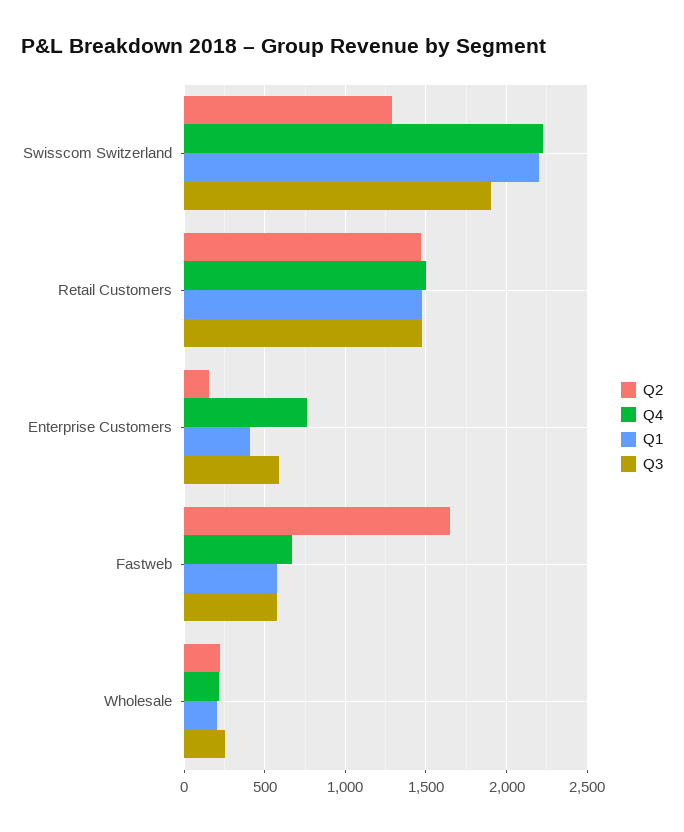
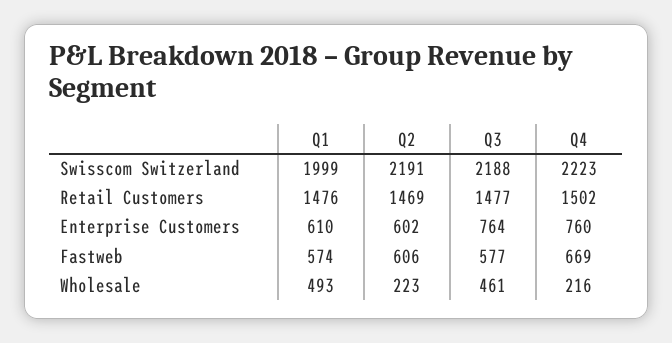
  {
    "Q2": {
-     "Swisscom Switzerland": 1300,
+     "Swisscom Switzerland": 2191,
      "Retail Customers": 1469,
-     "Enterprise Customers": 150,
+     "Enterprise Customers": 602,
-     "Fastweb": 1650,
+     "Fastweb": 606,
      "Wholesale": 223
    },
    "Q4": {
      "Swisscom Switzerland": 2223,
      "Retail Customers": 1502,
      "Enterprise Customers": 760,
      "Fastweb": 669,
      "Wholesale": 216
    },
    "Q1": {
-     "Swisscom Switzerland": 2200,
+     "Swisscom Switzerland": 1999,
      "Retail Customers": 1476,
-     "Enterprise Customers": 400,
+     "Enterprise Customers": 610,
      "Fastweb": 574,
-     "Wholesale": 200
+     "Wholesale": 493
    },
    "Q3": {
-     "Swisscom Switzerland": 1900,
+     "Swisscom Switzerland": 2188,
      "Retail Customers": 1477,
-     "Enterprise Customers": 600,
+     "Enterprise Customers": 764,
      "Fastweb": 577,
-     "Wholesale": 250
+     "Wholesale": 461
    }
  }

